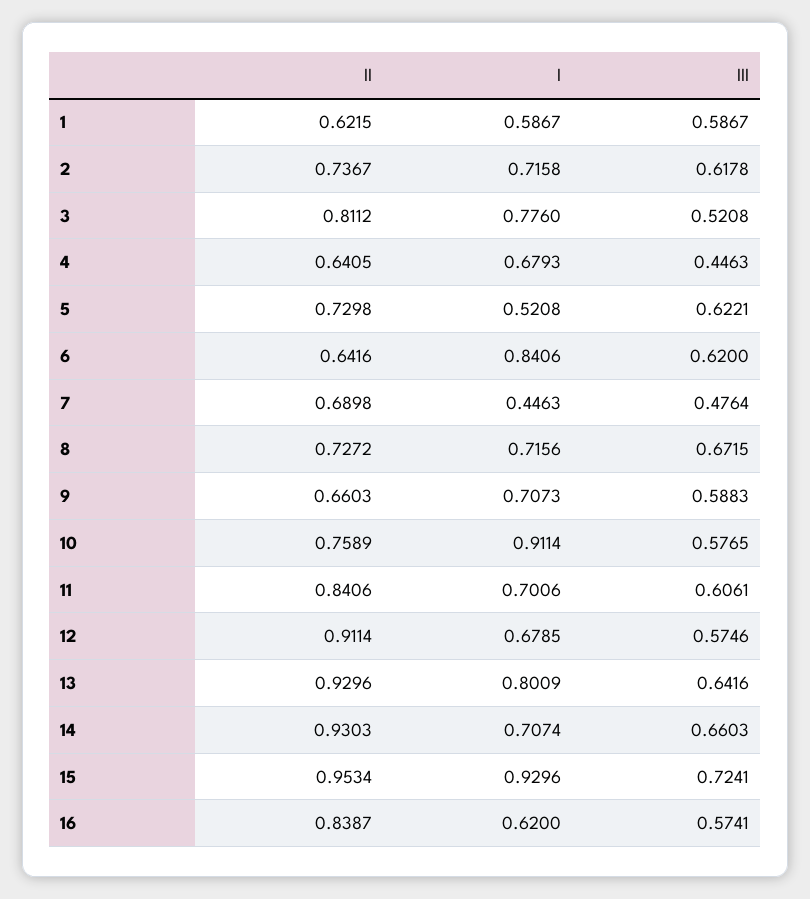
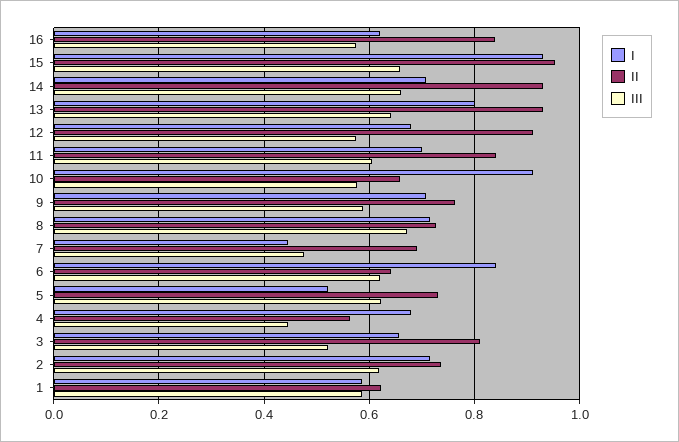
  {
    "II": {
      "1": 0.6215,
      "2": 0.7367,
      "3": 0.8112,
-     "4": 0.6405,
+     "4": 0.56,
      "5": 0.7298,
      "6": 0.6416,
      "7": 0.6898,
      "8": 0.7272,
-     "9": 0.6603,
+     "9": 0.76,
-     "10": 0.7589,
+     "10": 0.66,
      "11": 0.8406,
      "12": 0.9114,
      "13": 0.9296,
      "14": 0.9303,
      "15": 0.9534,
      "16": 0.8387
    },
    "I": {
      "1": 0.5867,
      "2": 0.7158,
-     "3": 0.776,
+     "3": 0.66,
      "4": 0.6793,
      "5": 0.5208,
      "6": 0.8406,
      "7": 0.4463,
      "8": 0.7156,
      "9": 0.7073,
      "10": 0.9114,
      "11": 0.7006,
      "12": 0.6785,
      "13": 0.8009,
      "14": 0.7074,
      "15": 0.9296,
      "16": 0.62
    },
    "III": {
      "1": 0.5867,
      "2": 0.6178,
      "3": 0.5208,
      "4": 0.4463,
      "5": 0.6221,
      "6": 0.62,
      "7": 0.4764,
      "8": 0.6715,
      "9": 0.5883,
      "10": 0.5765,
      "11": 0.6061,
      "12": 0.5746,
      "13": 0.6416,
      "14": 0.6603,
-     "15": 0.7241,
+     "15": 0.66,
      "16": 0.5741
    }
  }

